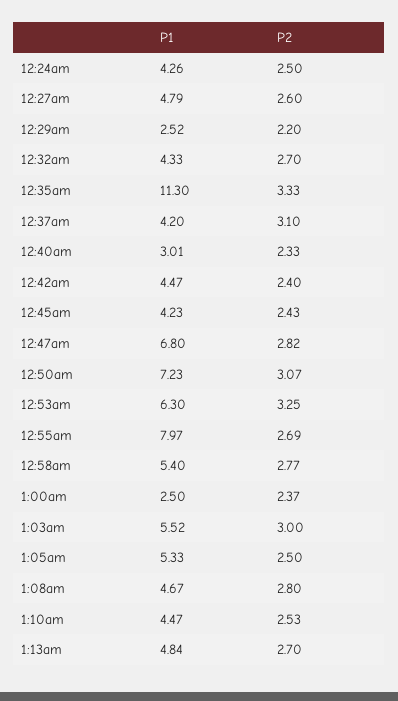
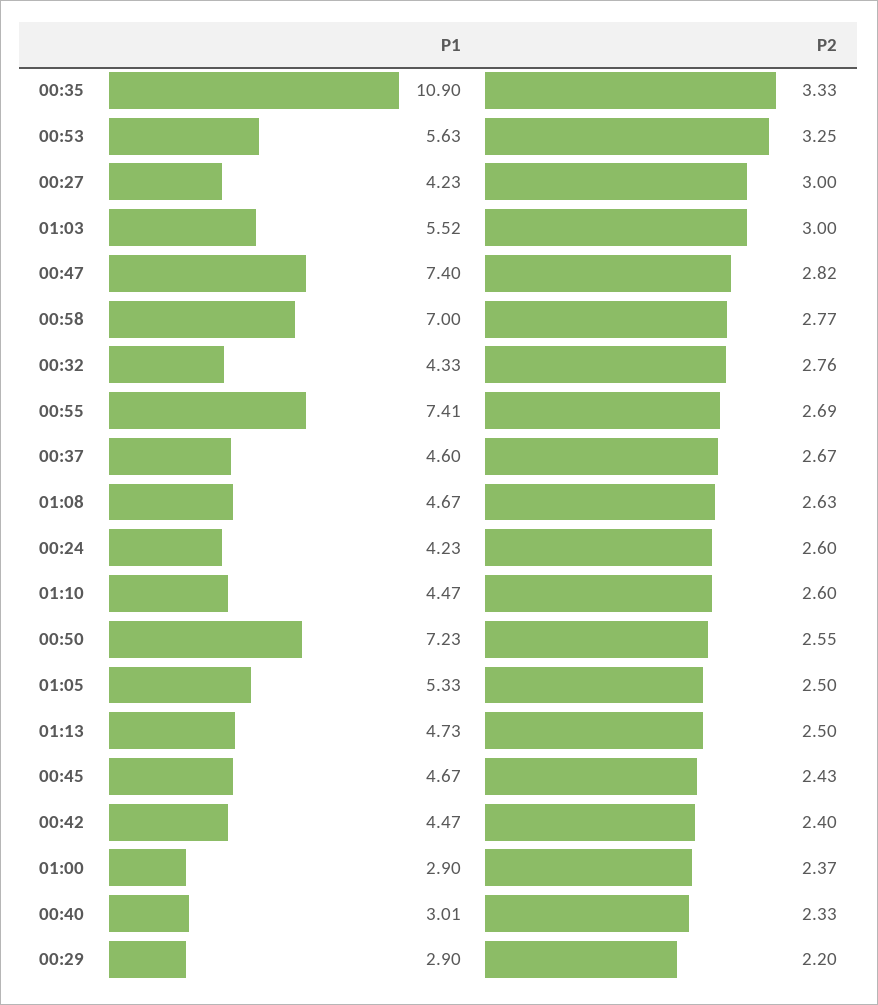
  {
    "P1": {
-     "12:24am": 4.26,
+     "12:24am": 4.23,
-     "12:27am": 4.79,
+     "12:27am": 4.23,
-     "12:29am": 2.52,
+     "12:29am": 2.9,
      "12:32am": 4.33,
-     "12:35am": 11.3,
+     "12:35am": 10.9,
-     "12:37am": 4.2,
+     "12:37am": 4.6,
      "12:40am": 3.01,
      "12:42am": 4.47,
-     "12:45am": 4.23,
+     "12:45am": 4.67,
-     "12:47am": 6.8,
+     "12:47am": 7.4,
      "12:50am": 7.23,
-     "12:53am": 6.3,
+     "12:53am": 5.63,
-     "12:55am": 7.97,
+     "12:55am": 7.41,
-     "12:58am": 5.4,
+     "12:58am": 7,
-     "1:00am": 2.5,
+     "1:00am": 2.9,
      "1:03am": 5.52,
      "1:05am": 5.33,
      "1:08am": 4.67,
      "1:10am": 4.47,
-     "1:13am": 4.84
+     "1:13am": 4.73
    },
    "P2": {
-     "12:24am": 2.5,
+     "12:24am": 2.6,
-     "12:27am": 2.6,
+     "12:27am": 3,
      "12:29am": 2.2,
-     "12:32am": 2.7,
+     "12:32am": 2.76,
      "12:35am": 3.33,
-     "12:37am": 3.1,
+     "12:37am": 2.67,
      "12:40am": 2.33,
      "12:42am": 2.4,
      "12:45am": 2.43,
      "12:47am": 2.82,
-     "12:50am": 3.07,
+     "12:50am": 2.55,
      "12:53am": 3.25,
      "12:55am": 2.69,
      "12:58am": 2.77,
      "1:00am": 2.37,
      "1:03am": 3,
      "1:05am": 2.5,
-     "1:08am": 2.8,
+     "1:08am": 2.63,
-     "1:10am": 2.53,
+     "1:10am": 2.6,
-     "1:13am": 2.7
+     "1:13am": 2.5
    }
  }

